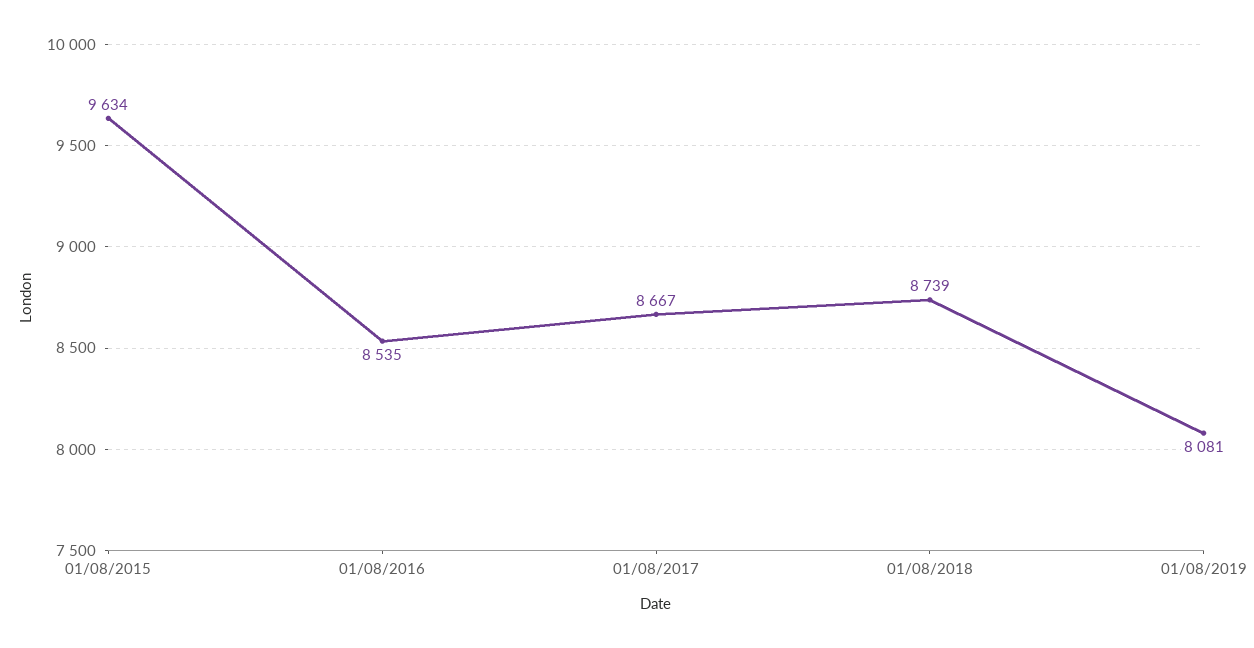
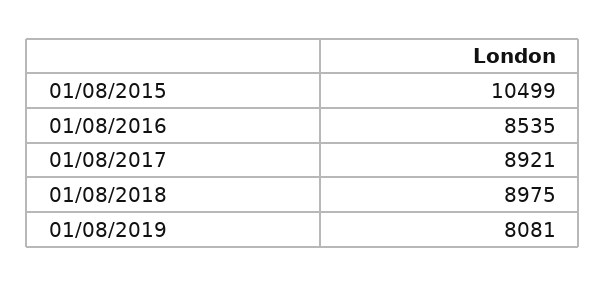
  {
-   "01/08/2015": 9634,
+   "01/08/2015": 10499,
    "01/08/2016": 8535,
-   "01/08/2017": 8667,
+   "01/08/2017": 8921,
-   "01/08/2018": 8739,
+   "01/08/2018": 8975,
    "01/08/2019": 8081
  }

